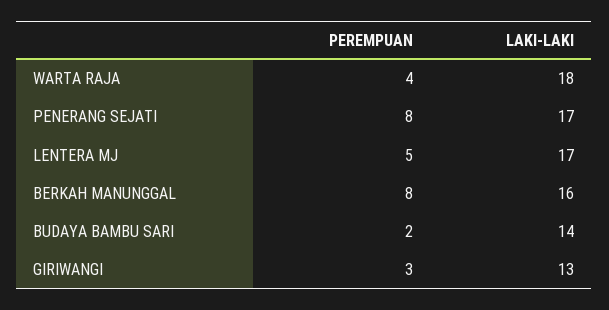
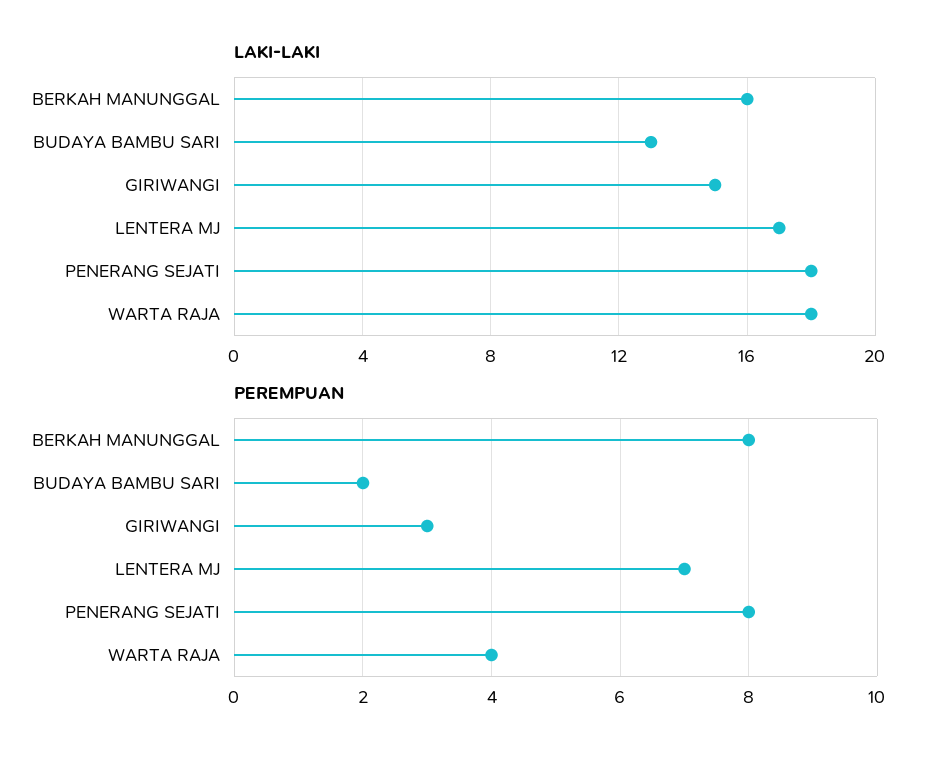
  {
    "PEREMPUAN": {
      "WARTA RAJA": 4,
      "PENERANG SEJATI": 8,
-     "LENTERA MJ": 5,
+     "LENTERA MJ": 7,
      "BERKAH MANUNGGAL": 8,
      "BUDAYA BAMBU SARI": 2,
      "GIRIWANGI": 3
    },
    "LAKI-LAKI": {
      "WARTA RAJA": 18,
-     "PENERANG SEJATI": 17,
+     "PENERANG SEJATI": 18,
      "LENTERA MJ": 17,
      "BERKAH MANUNGGAL": 16,
-     "BUDAYA BAMBU SARI": 14,
+     "BUDAYA BAMBU SARI": 13,
-     "GIRIWANGI": 13
+     "GIRIWANGI": 15
    }
  }

